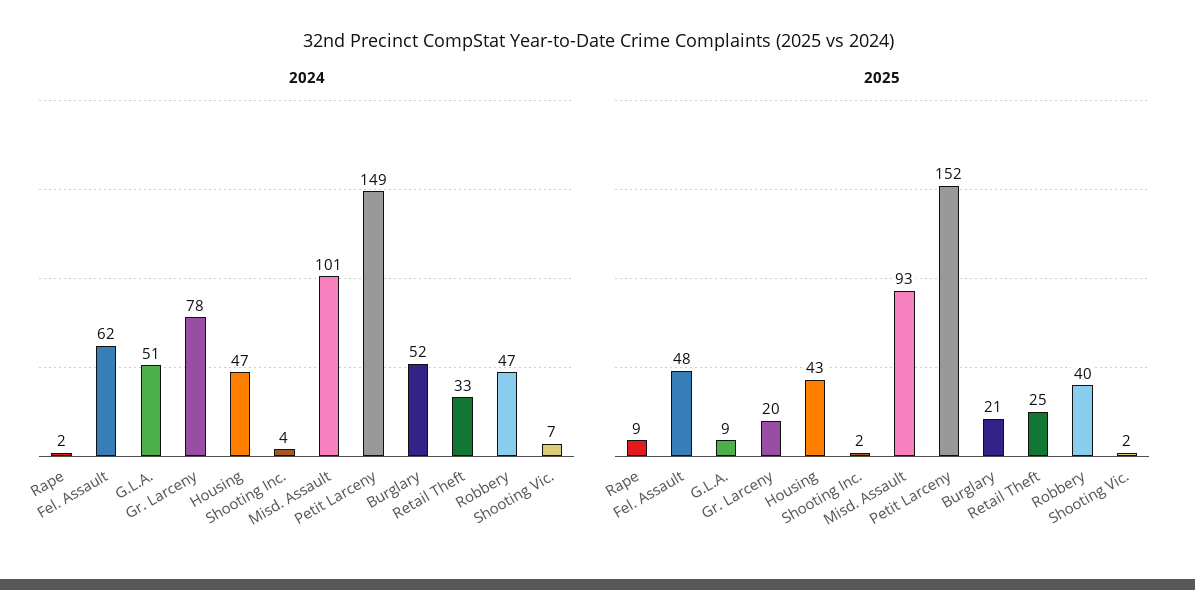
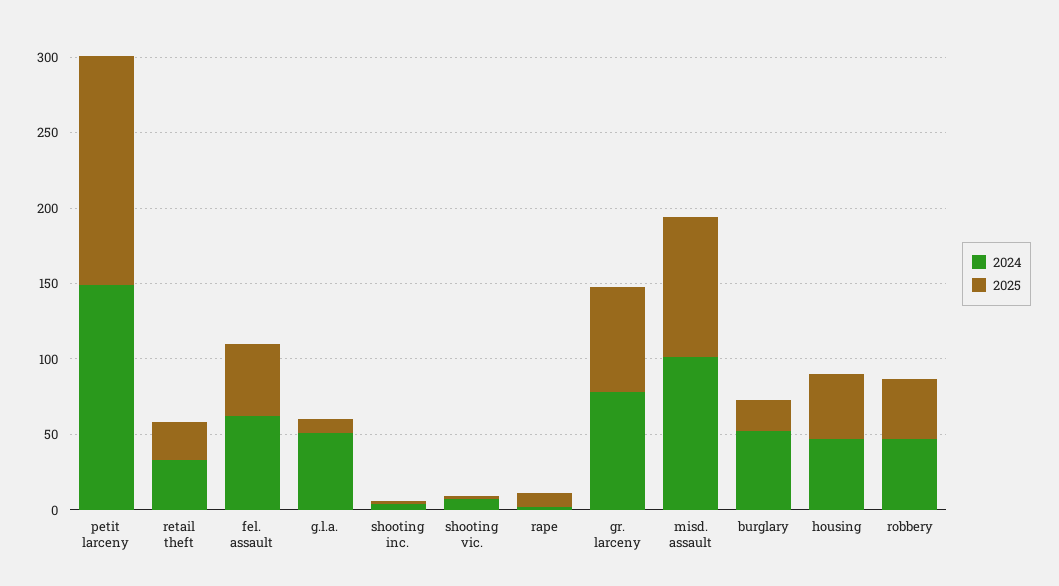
  {
    "2024": {
      "Rape": 2,
      "Fel. Assault": 62,
      "G.L.A.": 51,
      "Gr. Larceny": 78,
      "Housing": 47,
      "Shooting Inc.": 4,
      "Misd. Assault": 101,
      "Petit Larceny": 149,
      "Burglary": 52,
      "Retail Theft": 33,
      "Robbery": 47,
      "Shooting Vic.": 7
    },
    "2025": {
      "Rape": 9,
      "Fel. Assault": 48,
      "G.L.A.": 9,
-     "Gr. Larceny": 20,
+     "Gr. Larceny": 70,
      "Housing": 43,
      "Shooting Inc.": 2,
      "Misd. Assault": 93,
      "Petit Larceny": 152,
      "Burglary": 21,
      "Retail Theft": 25,
      "Robbery": 40,
      "Shooting Vic.": 2
    }
  }

